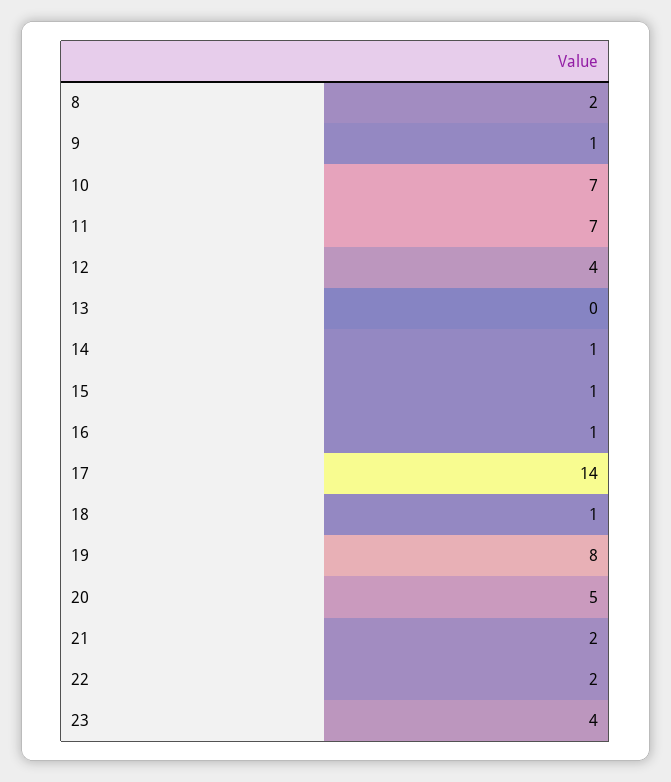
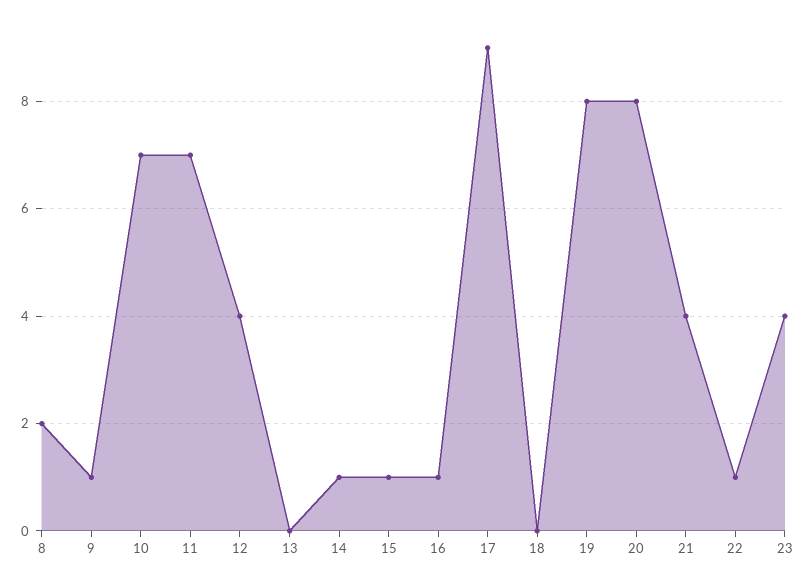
  {
    "8": 2,
    "9": 1,
    "10": 7,
    "11": 7,
    "12": 4,
    "13": 0,
    "14": 1,
    "15": 1,
    "16": 1,
-   "17": 14,
+   "17": 9,
-   "18": 1,
+   "18": 0,
    "19": 8,
-   "20": 5,
+   "20": 8,
-   "21": 2,
+   "21": 4,
-   "22": 2,
+   "22": 1,
    "23": 4
  }

